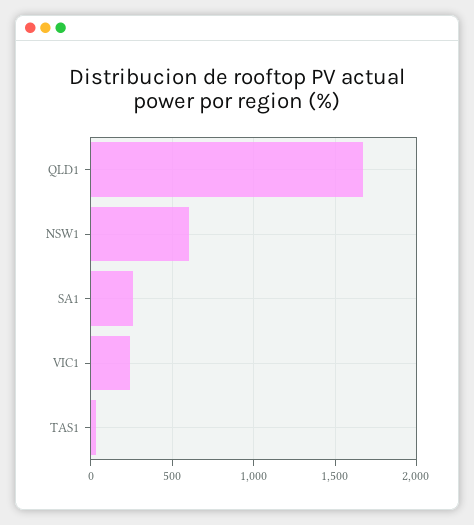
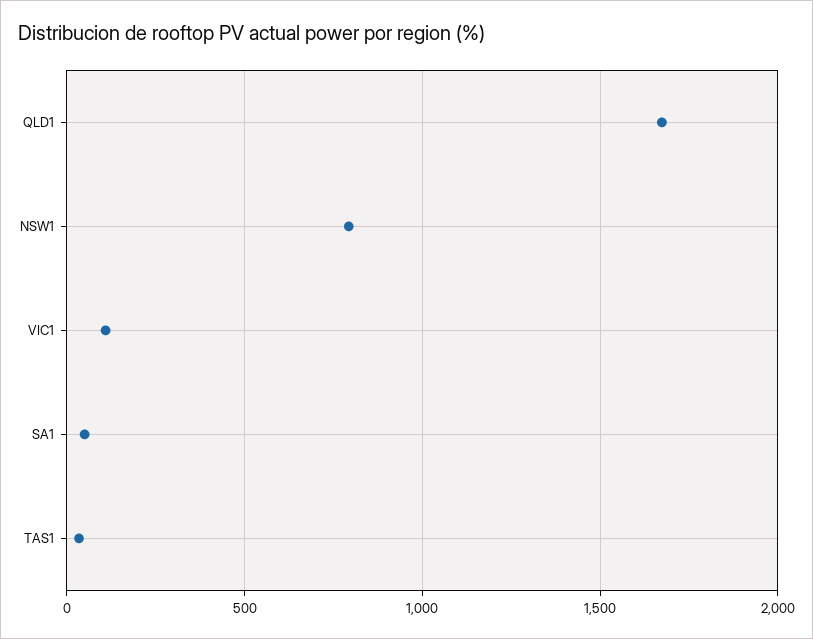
  {
    "QLD1": 1650,
-   "NSW1": 600,
+   "NSW1": 800,
-   "SA1": 250,
+   "SA1": 50,
-   "VIC1": 250,
+   "VIC1": 100,
    "TAS1": 50
  }

